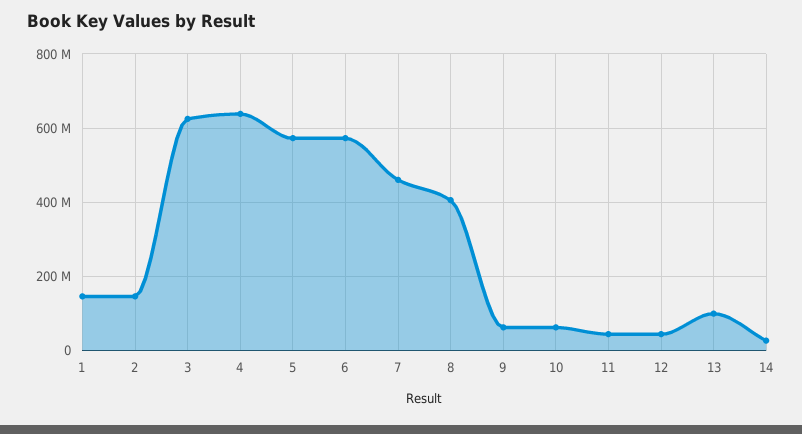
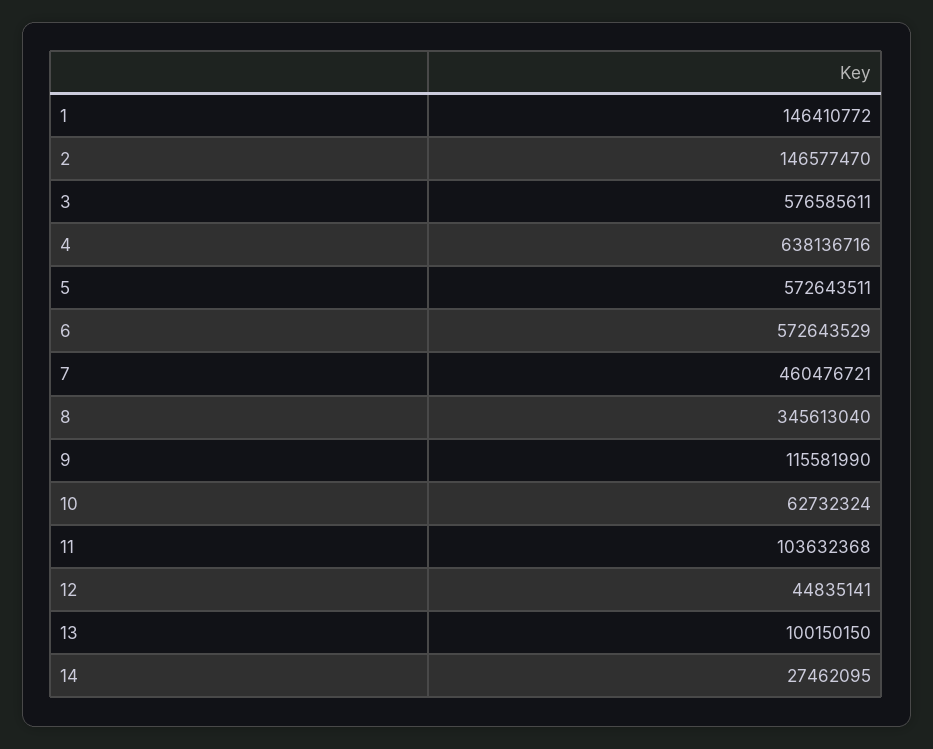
  {
    "1": 146410772,
    "2": 146577470,
-   "3": 620000000,
+   "3": 576585611,
    "4": 638136716,
    "5": 572643511,
    "6": 572643529,
    "7": 460476721,
-   "8": 400000000,
+   "8": 345613040,
-   "9": 60000000,
+   "9": 115581990,
    "10": 62732324,
-   "11": 40000000,
+   "11": 103632368,
    "12": 44835141,
    "13": 100150150,
    "14": 27462095
  }

